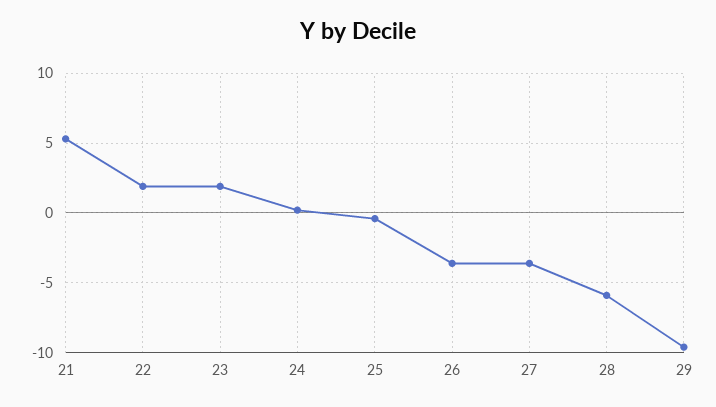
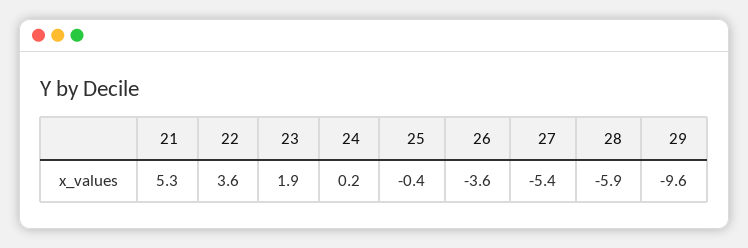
  {
    "21": 5.3,
-   "22": 2,
+   "22": 3.6,
    "23": 1.9,
    "24": 0.2,
    "25": -0.4,
    "26": -3.6,
-   "27": -3.5,
+   "27": -5.4,
    "28": -5.9,
    "29": -9.6
  }

